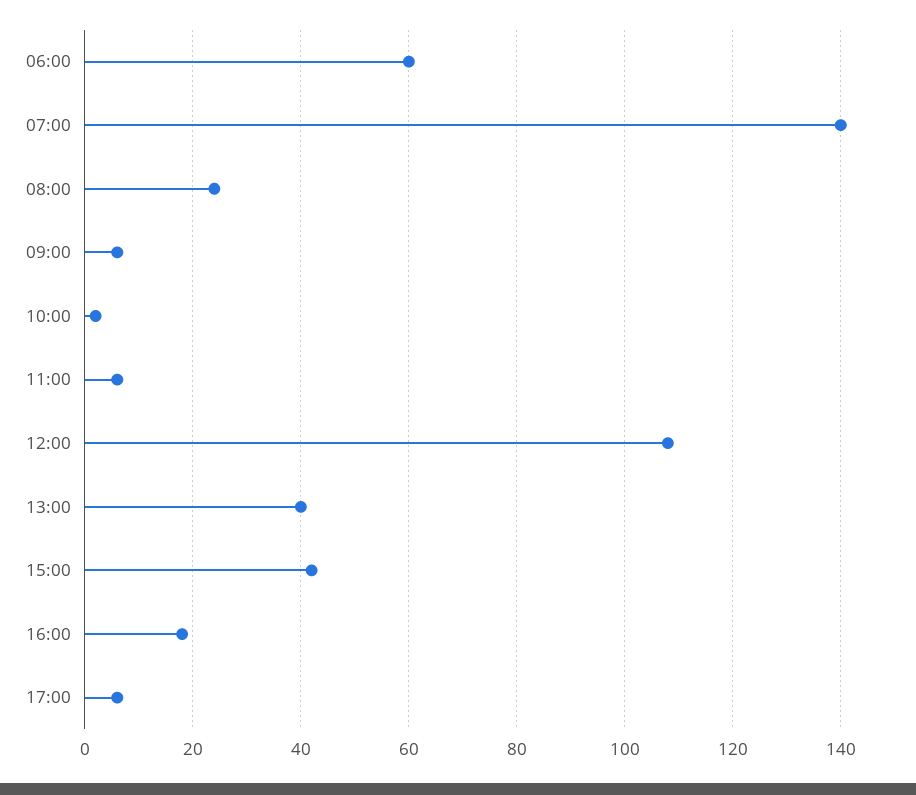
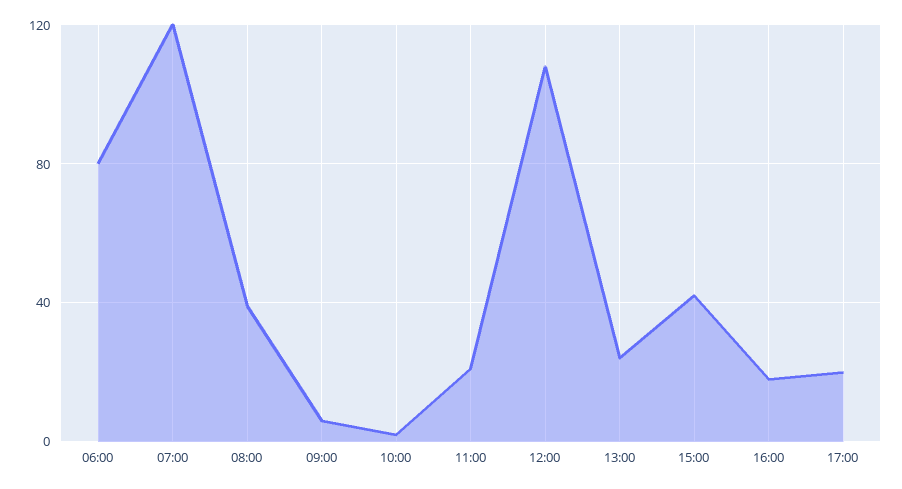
  {
-   "06:00": 60,
+   "06:00": 80,
-   "07:00": 140,
+   "07:00": 120,
-   "08:00": 25,
+   "08:00": 40,
    "09:00": 5,
    "10:00": 0,
-   "11:00": 5,
+   "11:00": 20,
    "12:00": 110,
-   "13:00": 40,
+   "13:00": 25,
    "15:00": 40,
    "16:00": 20,
-   "17:00": 5
+   "17:00": 20
  }

